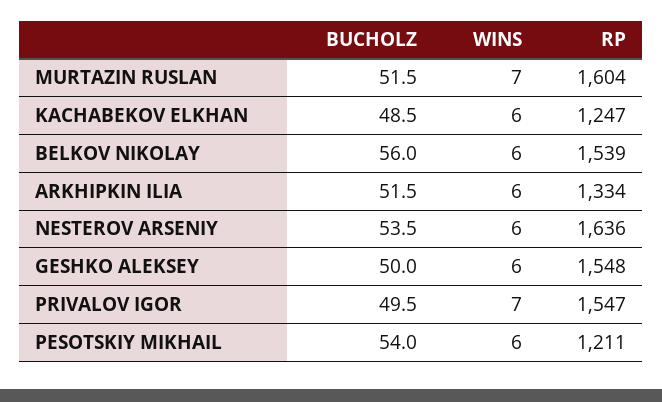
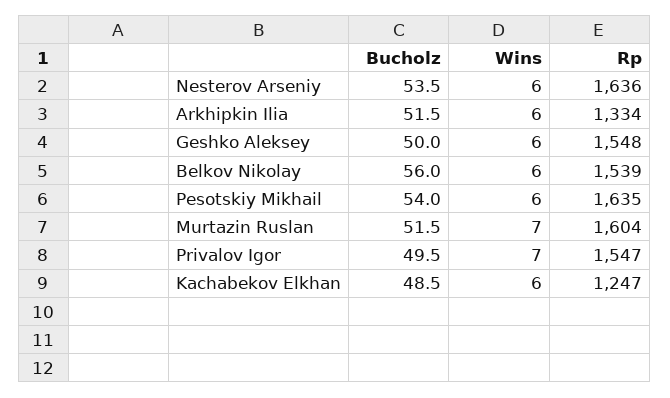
  {
    "BUCHOLZ": {
      "MURTAZIN RUSLAN": 51.5,
      "KACHABEKOV ELKHAN": 48.5,
      "BELKOV NIKOLAY": 56,
      "ARKHIPKIN ILIA": 51.5,
      "NESTEROV ARSENIY": 53.5,
      "GESHKO ALEKSEY": 50,
      "PRIVALOV IGOR": 49.5,
      "PESOTSKIY MIKHAIL": 54
    },
    "WINS": {
      "MURTAZIN RUSLAN": 7,
      "KACHABEKOV ELKHAN": 6,
      "BELKOV NIKOLAY": 6,
      "ARKHIPKIN ILIA": 6,
      "NESTEROV ARSENIY": 6,
      "GESHKO ALEKSEY": 6,
      "PRIVALOV IGOR": 7,
      "PESOTSKIY MIKHAIL": 6
    },
    "RP": {
      "MURTAZIN RUSLAN": 1604,
      "KACHABEKOV ELKHAN": 1247,
      "BELKOV NIKOLAY": 1539,
      "ARKHIPKIN ILIA": 1334,
      "NESTEROV ARSENIY": 1636,
      "GESHKO ALEKSEY": 1548,
      "PRIVALOV IGOR": 1547,
-     "PESOTSKIY MIKHAIL": 1211
+     "PESOTSKIY MIKHAIL": 1635
    }
  }

